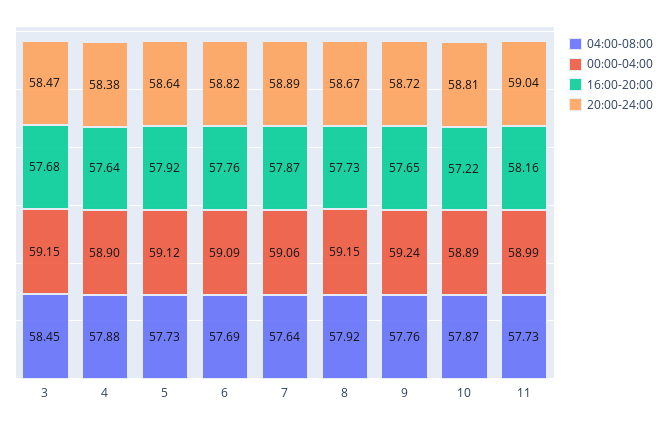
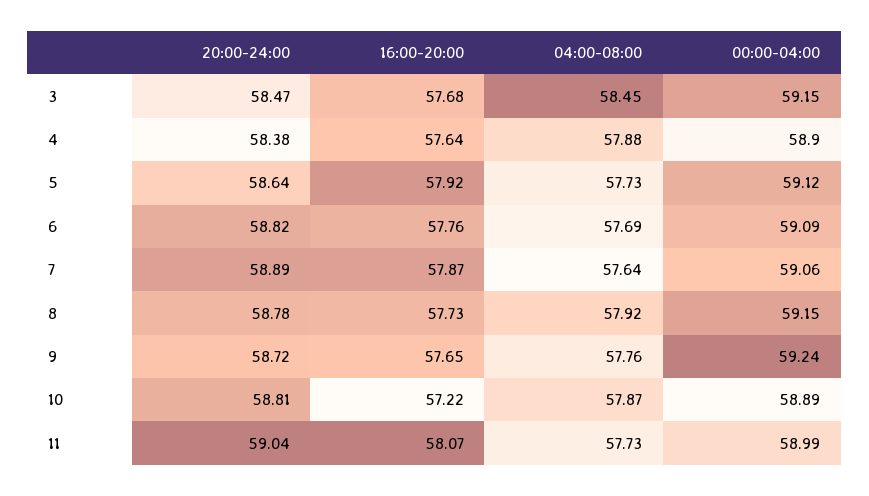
  {
    "04:00-08:00": {
      "3": 58.45,
      "4": 57.88,
      "5": 57.73,
      "6": 57.69,
      "7": 57.64,
      "8": 57.92,
      "9": 57.76,
      "10": 57.87,
      "11": 57.73
    },
    "00:00-04:00": {
      "3": 59.15,
      "4": 58.9,
      "5": 59.12,
      "6": 59.09,
      "7": 59.06,
      "8": 59.15,
      "9": 59.24,
      "10": 58.89,
      "11": 58.99
    },
    "16:00-20:00": {
      "3": 57.68,
      "4": 57.64,
      "5": 57.92,
      "6": 57.76,
      "7": 57.87,
      "8": 57.73,
      "9": 57.65,
      "10": 57.22,
-     "11": 58.16
+     "11": 58.07
    },
    "20:00-24:00": {
      "3": 58.47,
      "4": 58.38,
      "5": 58.64,
      "6": 58.82,
      "7": 58.89,
-     "8": 58.67,
+     "8": 58.78,
      "9": 58.72,
      "10": 58.81,
      "11": 59.04
    }
  }

